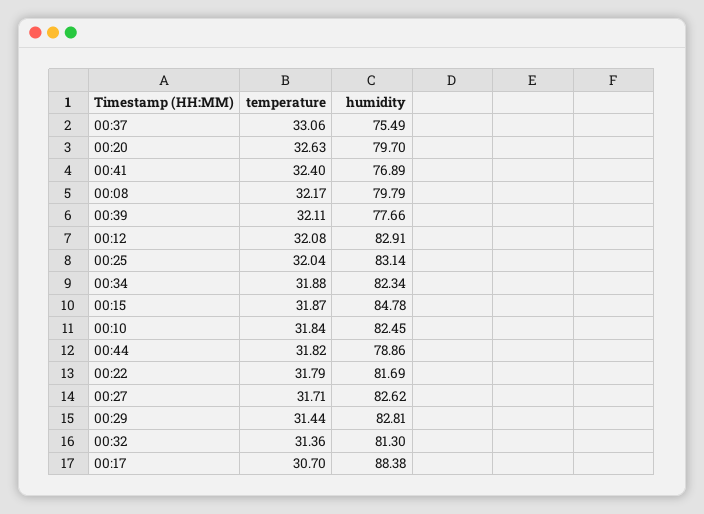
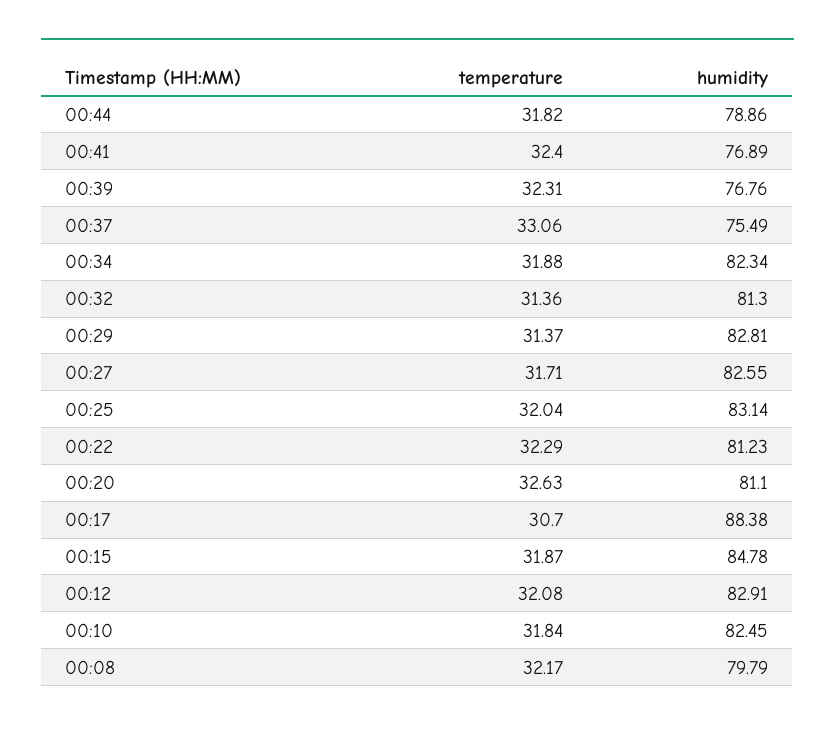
  {
    "temperature": {
      "00:37": 33.06,
      "00:20": 32.63,
      "00:41": 32.4,
      "00:08": 32.17,
-     "00:39": 32.11,
+     "00:39": 32.31,
      "00:12": 32.08,
      "00:25": 32.04,
      "00:34": 31.88,
      "00:15": 31.87,
      "00:10": 31.84,
      "00:44": 31.82,
-     "00:22": 31.79,
+     "00:22": 32.29,
      "00:27": 31.71,
-     "00:29": 31.44,
+     "00:29": 31.37,
      "00:32": 31.36,
      "00:17": 30.7
    },
    "humidity": {
      "00:37": 75.49,
-     "00:20": 79.7,
+     "00:20": 81.1,
      "00:41": 76.89,
      "00:08": 79.79,
-     "00:39": 77.66,
+     "00:39": 76.76,
      "00:12": 82.91,
      "00:25": 83.14,
      "00:34": 82.34,
      "00:15": 84.78,
      "00:10": 82.45,
      "00:44": 78.86,
-     "00:22": 81.69,
+     "00:22": 81.23,
-     "00:27": 82.62,
+     "00:27": 82.55,
      "00:29": 82.81,
      "00:32": 81.3,
      "00:17": 88.38
    }
  }

